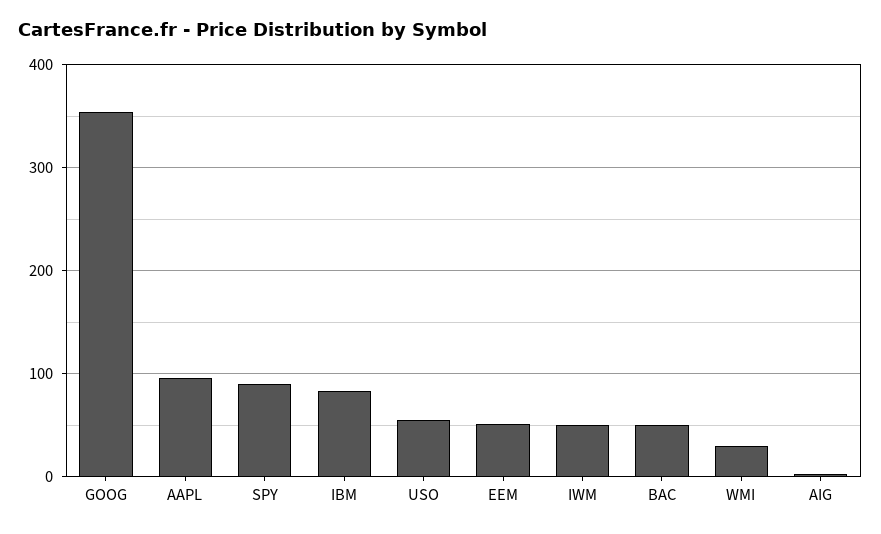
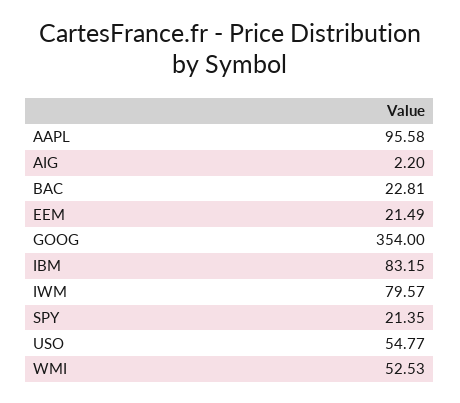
  {
    "GOOG": 354,
    "AAPL": 95.58,
-   "SPY": 90,
+   "SPY": 21.35,
    "IBM": 83.15,
    "USO": 54.77,
-   "EEM": 50,
+   "EEM": 21.49,
-   "IWM": 50,
+   "IWM": 79.57,
-   "BAC": 50,
+   "BAC": 22.81,
-   "WMI": 30,
+   "WMI": 52.53,
    "AIG": 2.2
  }

